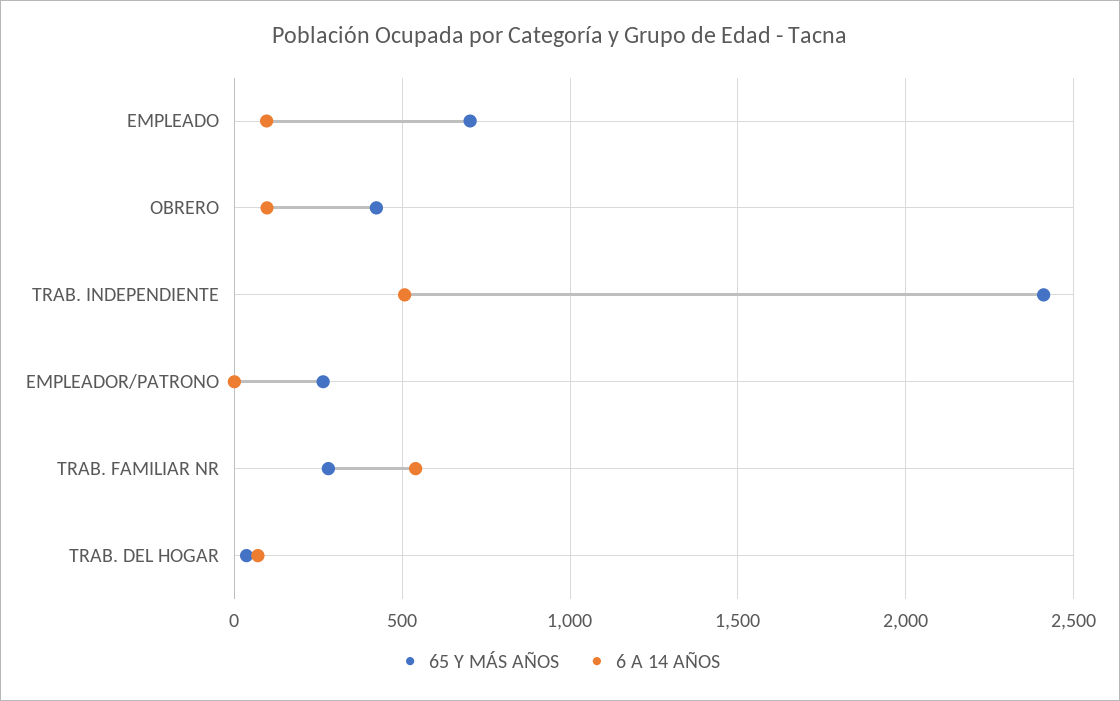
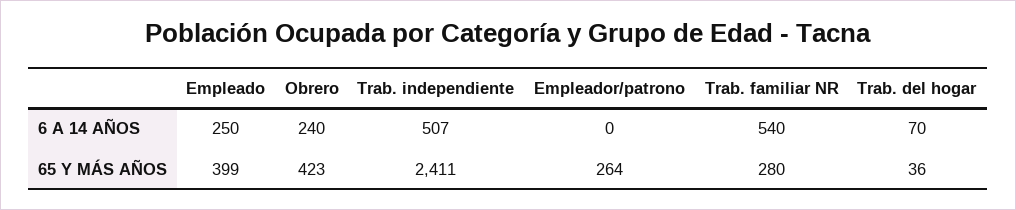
  {
    "65 Y MÁS AÑOS": {
-     "EMPLEADO": 700,
+     "EMPLEADO": 399,
      "OBRERO": 423,
      "TRAB. INDEPENDIENTE": 2411,
      "EMPLEADOR/PATRONO": 264,
      "TRAB. FAMILIAR NR": 280,
      "TRAB. DEL HOGAR": 36
    },
    "6 A 14 AÑOS": {
-     "EMPLEADO": 100,
+     "EMPLEADO": 250,
-     "OBRERO": 100,
+     "OBRERO": 240,
      "TRAB. INDEPENDIENTE": 507,
      "EMPLEADOR/PATRONO": 0,
      "TRAB. FAMILIAR NR": 540,
      "TRAB. DEL HOGAR": 70
    }
  }

